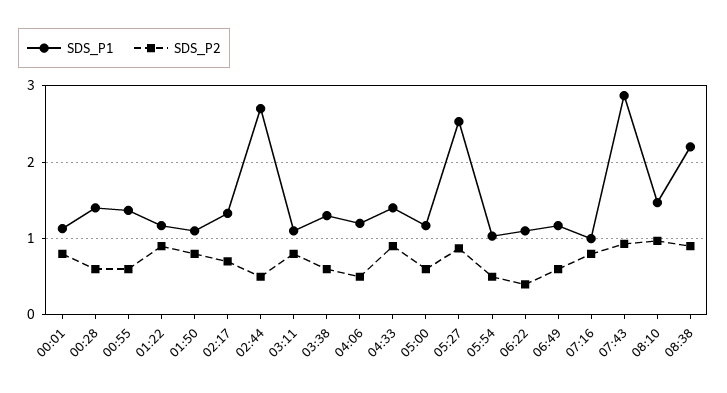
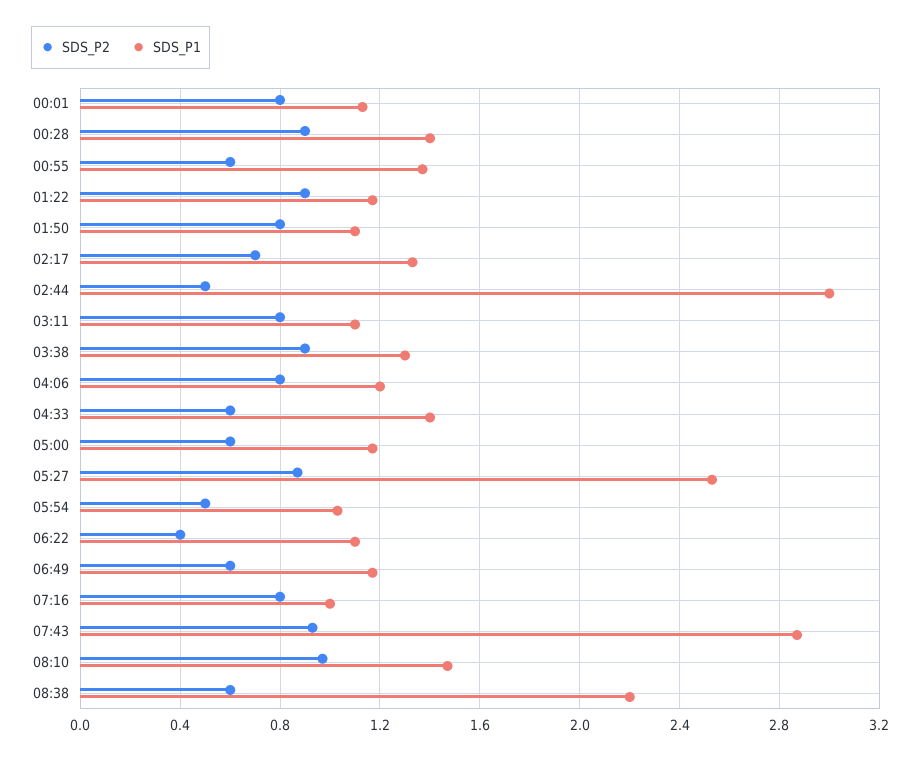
  {
    "SDS_P1": {
      "00:01": 1.15,
      "00:28": 1.4,
      "00:55": 1.35,
      "01:22": 1.15,
      "01:50": 1.1,
      "02:17": 1.35,
-     "02:44": 2.7,
+     "02:44": 3,
      "03:11": 1.1,
      "03:38": 1.3,
      "04:06": 1.2,
      "04:33": 1.4,
      "05:00": 1.15,
      "05:27": 2.55,
      "05:54": 1.05,
      "06:22": 1.1,
      "06:49": 1.15,
      "07:16": 1,
      "07:43": 2.85,
      "08:10": 1.45,
      "08:38": 2.2
    },
    "SDS_P2": {
      "00:01": 0.8,
-     "00:28": 0.6,
+     "00:28": 0.9,
      "00:55": 0.6,
      "01:22": 0.9,
      "01:50": 0.8,
      "02:17": 0.7,
      "02:44": 0.5,
      "03:11": 0.8,
-     "03:38": 0.6,
+     "03:38": 0.9,
-     "04:06": 0.5,
+     "04:06": 0.8,
-     "04:33": 0.9,
+     "04:33": 0.6,
      "05:00": 0.6,
      "05:27": 0.85,
      "05:54": 0.5,
      "06:22": 0.4,
      "06:49": 0.6,
      "07:16": 0.8,
      "07:43": 0.95,
      "08:10": 0.95,
-     "08:38": 0.9
+     "08:38": 0.6
    }
  }

